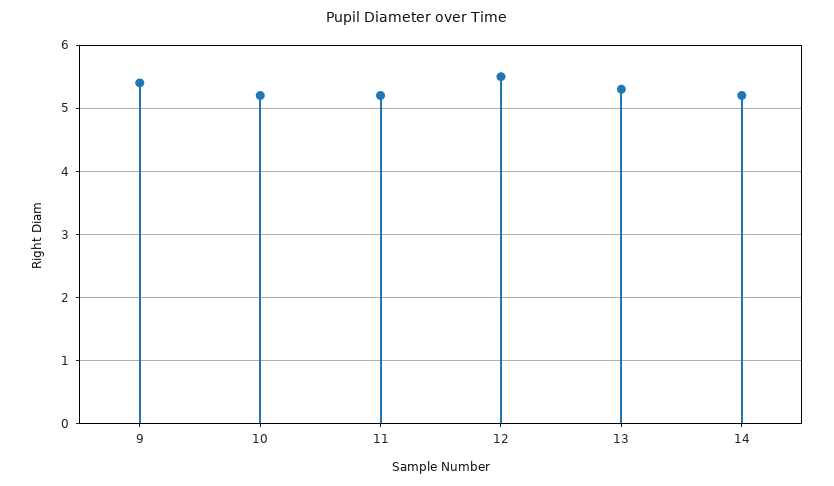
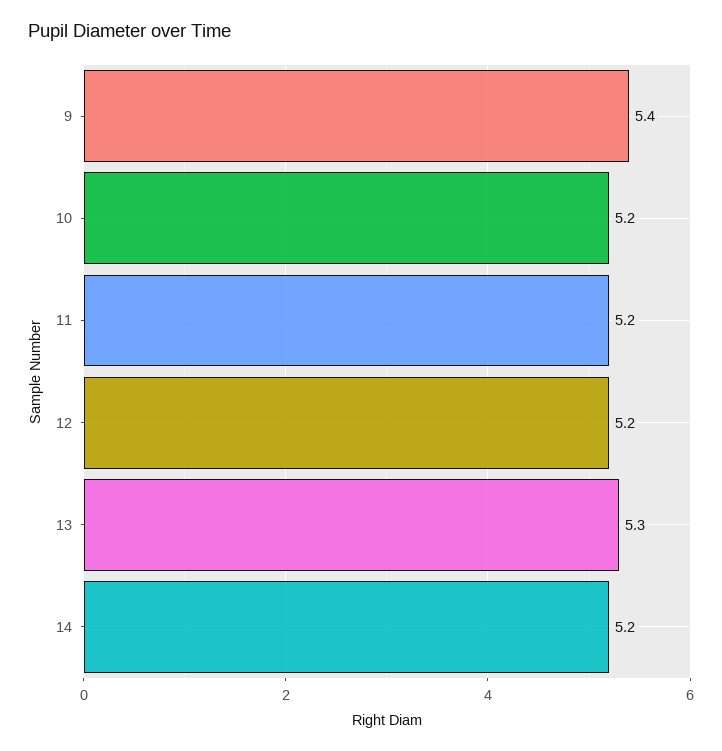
  {
    "9": 5.4,
    "10": 5.2,
    "11": 5.2,
-   "12": 5.5,
+   "12": 5.2,
    "13": 5.3,
    "14": 5.2
  }

